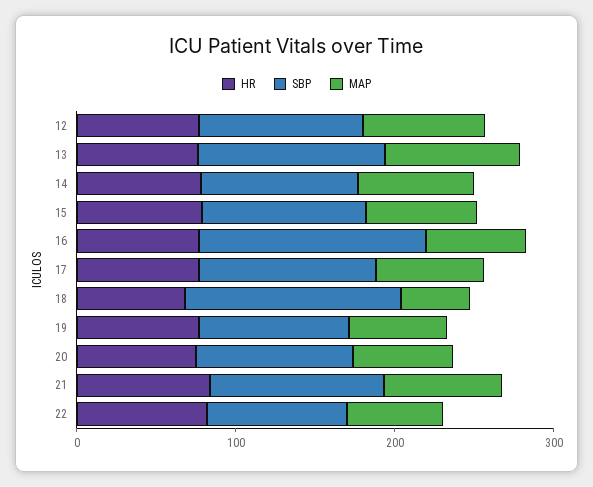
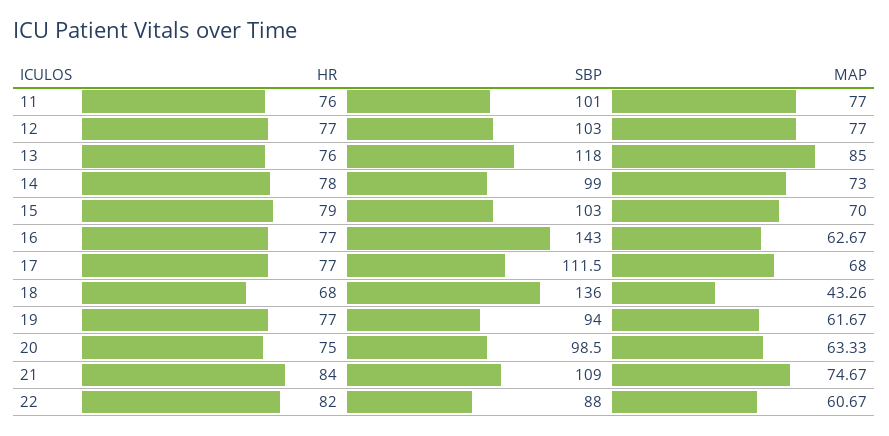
  {
    "HR": {
      "12": 77,
      "13": 76,
      "14": 78,
      "15": 79,
      "16": 77,
      "17": 77,
      "18": 68,
      "19": 77,
      "20": 75,
      "21": 84,
-     "22": 82
+     "22": 82,
+     "11": 76
    },
    "SBP": {
      "12": 103,
      "13": 118,
      "14": 99,
      "15": 103,
      "16": 143,
      "17": 111.5,
      "18": 136,
      "19": 94,
      "20": 98.5,
      "21": 109,
-     "22": 88
+     "22": 88,
+     "11": 101
    },
    "MAP": {
      "12": 77,
      "13": 85,
      "14": 73,
      "15": 70,
      "16": 62.67,
      "17": 68,
      "18": 43.26,
      "19": 61.67,
      "20": 63.33,
      "21": 74.67,
-     "22": 60.67
+     "22": 60.67,
+     "11": 77
    }
  }

